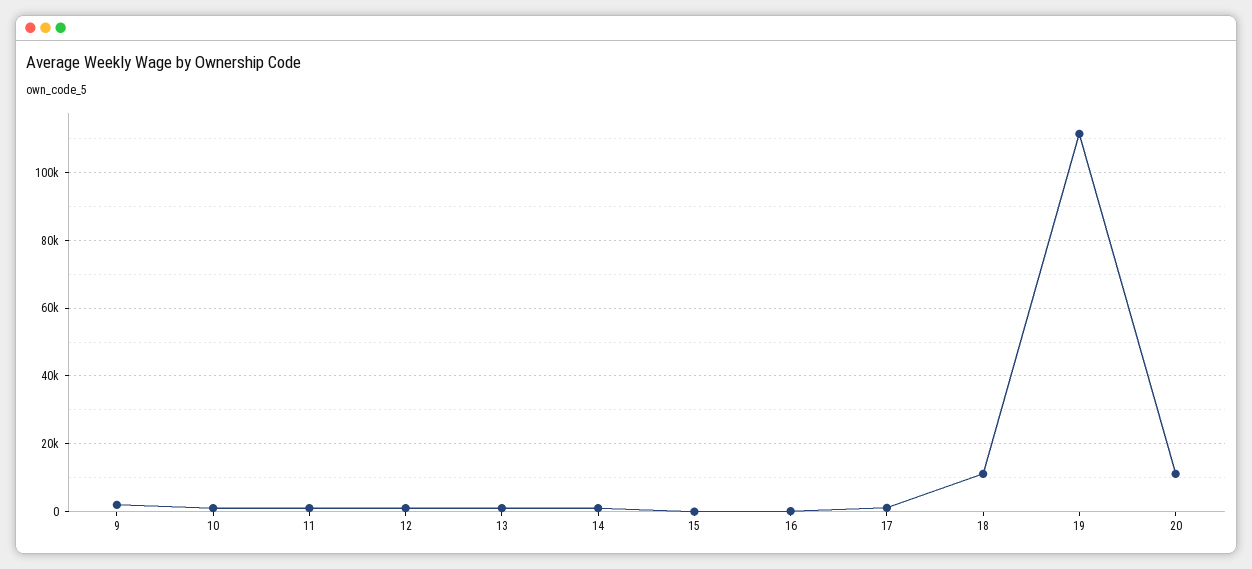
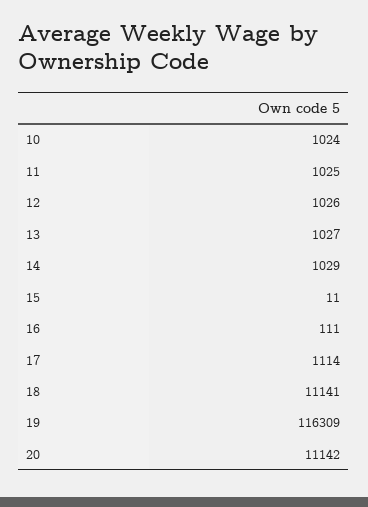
  {
-   "9": 2000,
    "10": 1024,
    "11": 1025,
    "12": 1026,
    "13": 1027,
    "14": 1029,
    "15": 11,
    "16": 111,
    "17": 1114,
    "18": 11141,
-   "19": 112000,
+   "19": 116309,
    "20": 11142
  }

